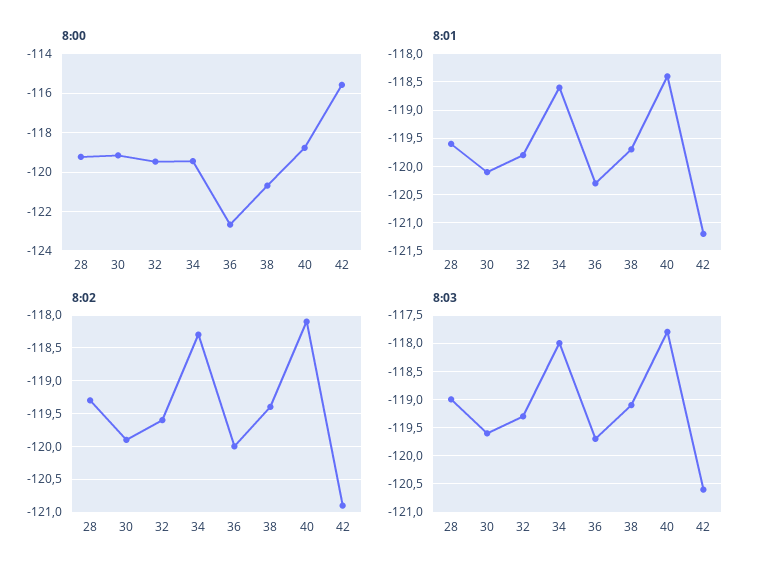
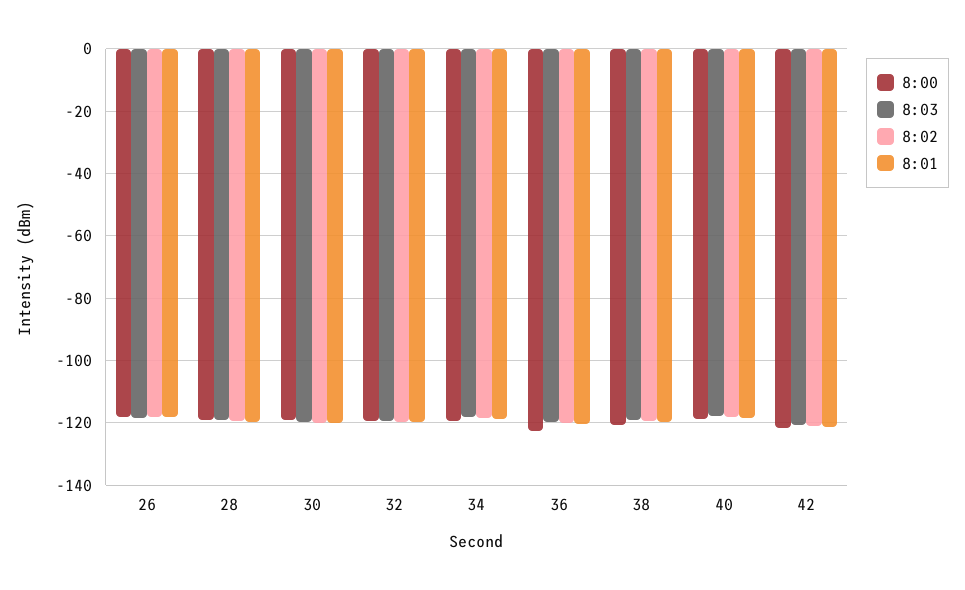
  {
    "8:00": {
      "28": -119,
      "30": -119,
      "32": -119.5,
      "34": -119.5,
      "36": -122.5,
      "38": -120.5,
      "40": -119,
-     "42": -115.5
+     "42": -122,
+     "26": -118
    },
    "8:01": {
      "28": -119.5,
      "30": -120,
      "32": -120,
      "34": -118.5,
      "36": -120.5,
      "38": -119.5,
      "40": -118.5,
-     "42": -121
+     "42": -121,
+     "26": -118
    },
    "8:02": {
      "28": -119.3,
      "30": -119.9,
      "32": -119.6,
      "34": -118.3,
      "36": -120,
      "38": -119.4,
      "40": -118.1,
-     "42": -120.9
+     "42": -120.9,
+     "26": -118
    },
    "8:03": {
      "28": -119,
      "30": -119.5,
      "32": -119.5,
      "34": -118,
      "36": -119.5,
      "38": -119,
      "40": -118,
-     "42": -120.5
+     "42": -120.5,
+     "26": -118
    }
  }

